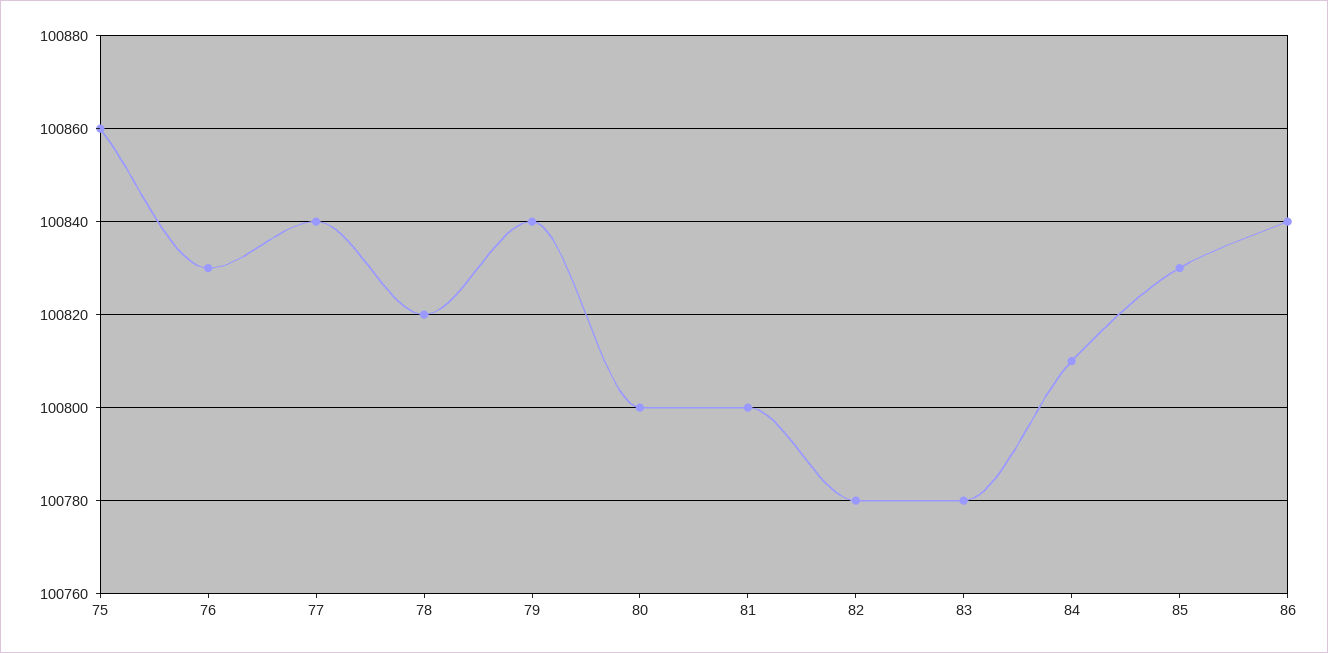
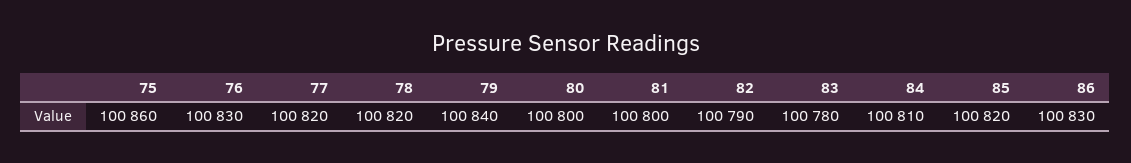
  {
    "75": 100860,
    "76": 100830,
-   "77": 100840,
+   "77": 100820,
    "78": 100820,
    "79": 100840,
    "80": 100800,
    "81": 100800,
-   "82": 100780,
+   "82": 100790,
    "83": 100780,
    "84": 100810,
-   "85": 100830,
+   "85": 100820,
-   "86": 100840
+   "86": 100830
  }

